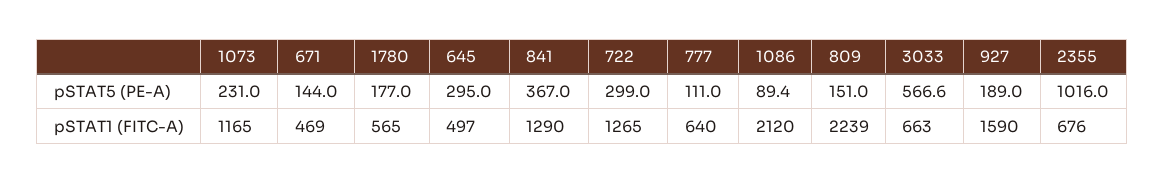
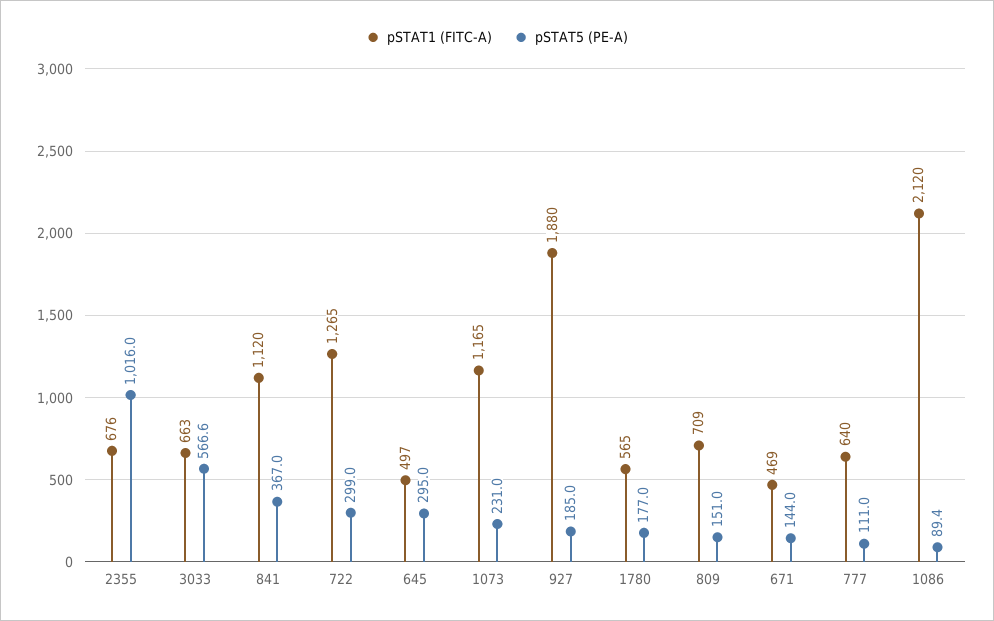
  {
    "pSTAT5 (PE-A)": {
      "1073": 231,
      "671": 144,
      "1780": 177,
      "645": 295,
      "841": 367,
      "722": 299,
      "777": 111,
      "1086": 89.4,
      "809": 151,
      "3033": 566.6,
-     "927": 189,
+     "927": 185,
      "2355": 1016
    },
    "pSTAT1 (FITC-A)": {
      "1073": 1165,
      "671": 469,
      "1780": 565,
      "645": 497,
-     "841": 1290,
+     "841": 1120,
      "722": 1265,
      "777": 640,
      "1086": 2120,
-     "809": 2239,
+     "809": 709,
      "3033": 663,
-     "927": 1590,
+     "927": 1880,
      "2355": 676
    }
  }

